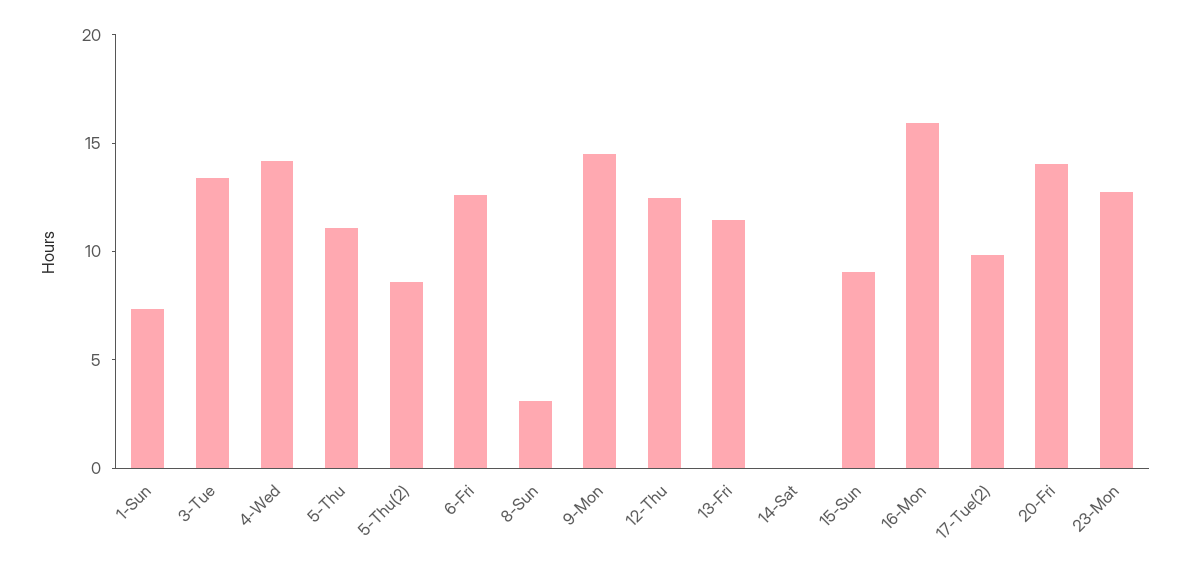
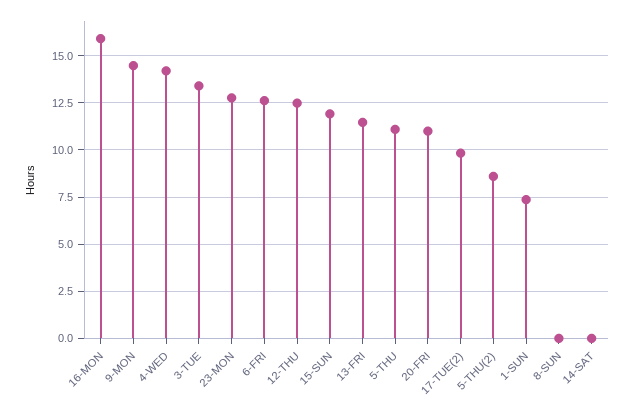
  {
    "1-Sun": 7.5,
    "3-Tue": 13.5,
    "4-Wed": 14,
    "5-Thu": 11,
    "5-Thu(2)": 8.5,
    "6-Fri": 12.5,
-   "8-Sun": 3,
+   "8-Sun": 0,
    "9-Mon": 14.5,
    "12-Thu": 12.5,
    "13-Fri": 11.5,
    "14-Sat": 0,
-   "15-Sun": 9,
+   "15-Sun": 12,
    "16-Mon": 16,
    "17-Tue(2)": 10,
-   "20-Fri": 14,
+   "20-Fri": 11,
    "23-Mon": 13
  }

